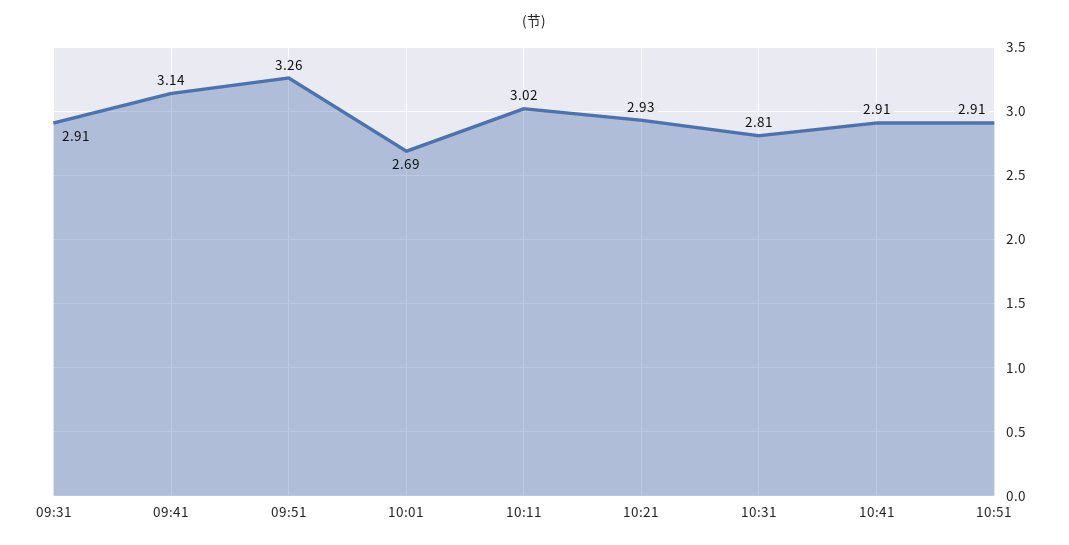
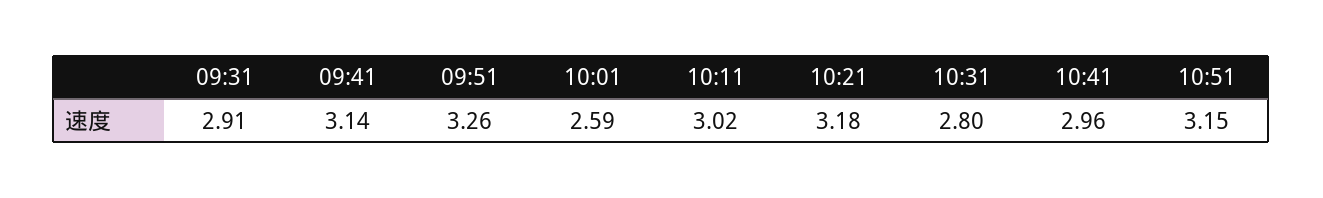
  {
    "09:31": 2.91,
    "09:41": 3.14,
    "09:51": 3.26,
-   "10:01": 2.69,
+   "10:01": 2.59,
    "10:11": 3.02,
-   "10:21": 2.93,
+   "10:21": 3.18,
-   "10:31": 2.81,
+   "10:31": 2.8,
-   "10:41": 2.91,
+   "10:41": 2.96,
-   "10:51": 2.91
+   "10:51": 3.15
  }

